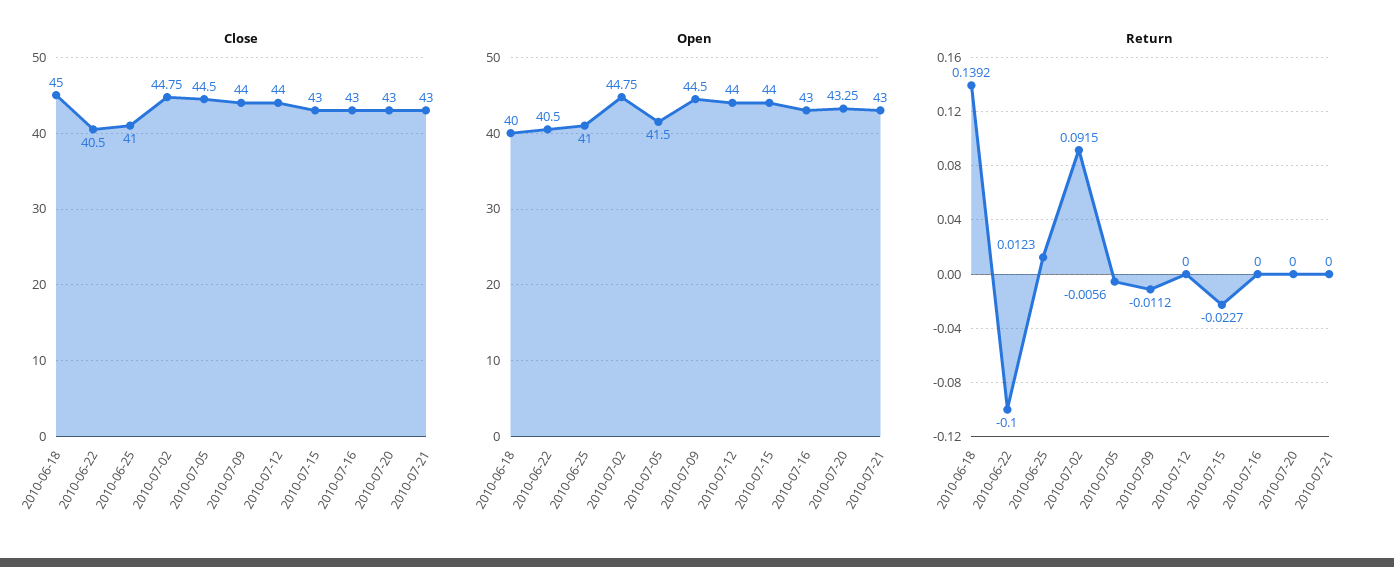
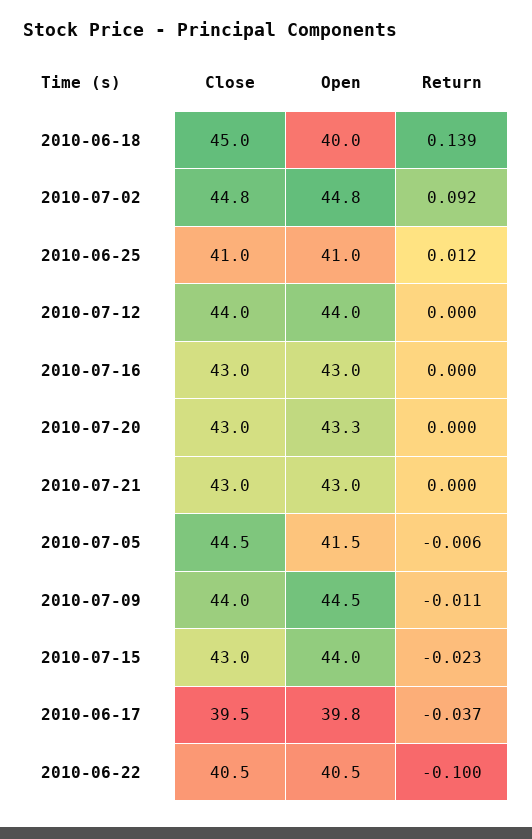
  {
    "Close": {
      "2010-06-18": 45,
      "2010-06-22": 40.5,
      "2010-06-25": 41,
      "2010-07-02": 44.75,
      "2010-07-05": 44.5,
      "2010-07-09": 44,
      "2010-07-12": 44,
      "2010-07-15": 43,
      "2010-07-16": 43,
      "2010-07-20": 43,
-     "2010-07-21": 43
+     "2010-07-21": 43,
+     "2010-06-17": 39.5
    },
    "Open": {
      "2010-06-18": 40,
      "2010-06-22": 40.5,
      "2010-06-25": 41,
      "2010-07-02": 44.75,
      "2010-07-05": 41.5,
      "2010-07-09": 44.5,
      "2010-07-12": 44,
      "2010-07-15": 44,
      "2010-07-16": 43,
      "2010-07-20": 43.25,
-     "2010-07-21": 43
+     "2010-07-21": 43,
+     "2010-06-17": 39.8
    },
    "Return": {
      "2010-06-18": 0.1392,
      "2010-06-22": -0.1,
      "2010-06-25": 0.0123,
      "2010-07-02": 0.0915,
      "2010-07-05": -0.0056,
      "2010-07-09": -0.0112,
      "2010-07-12": 0,
      "2010-07-15": -0.0227,
      "2010-07-16": 0,
      "2010-07-20": 0,
-     "2010-07-21": 0
+     "2010-07-21": 0,
+     "2010-06-17": -0.037
    }
  }

